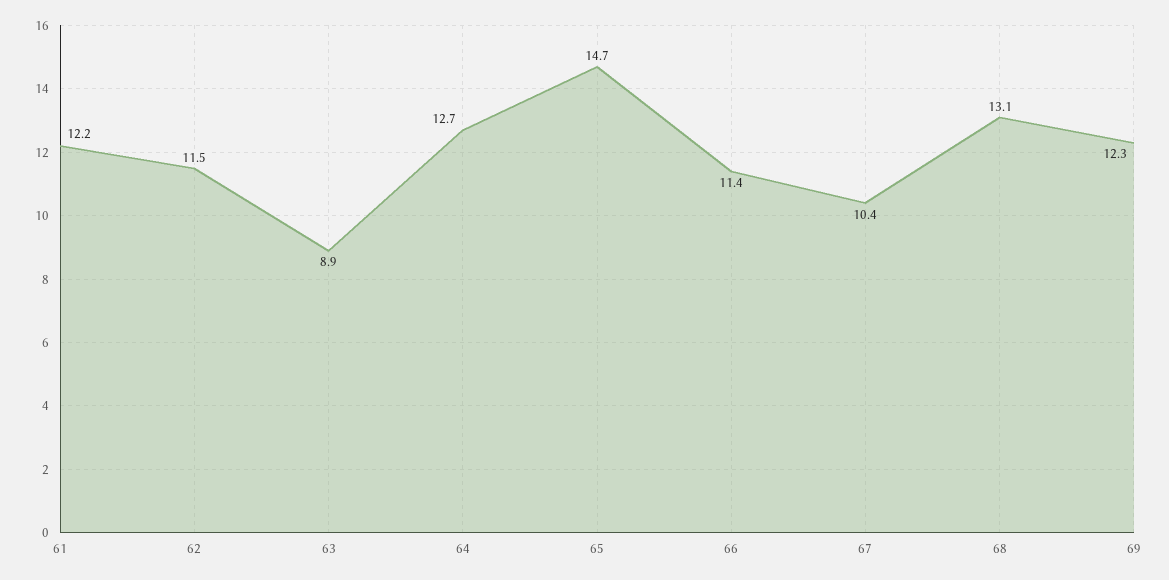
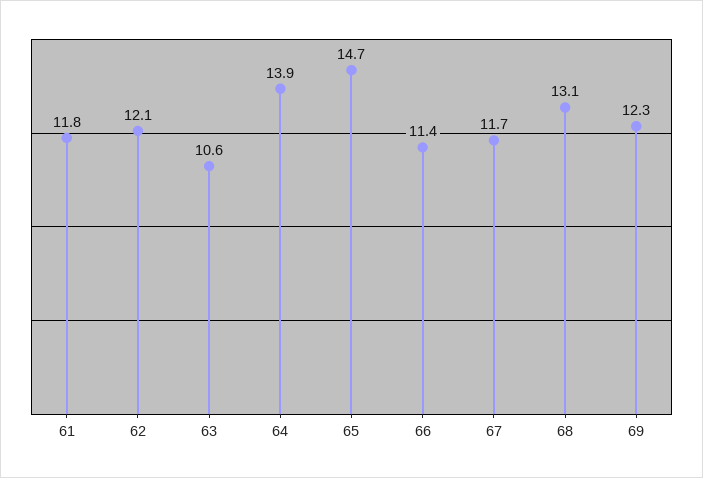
  {
-   "61": 12.2,
+   "61": 11.8,
-   "62": 11.5,
+   "62": 12.1,
-   "63": 8.9,
+   "63": 10.6,
-   "64": 12.7,
+   "64": 13.9,
    "65": 14.7,
    "66": 11.4,
-   "67": 10.4,
+   "67": 11.7,
    "68": 13.1,
    "69": 12.3
  }

